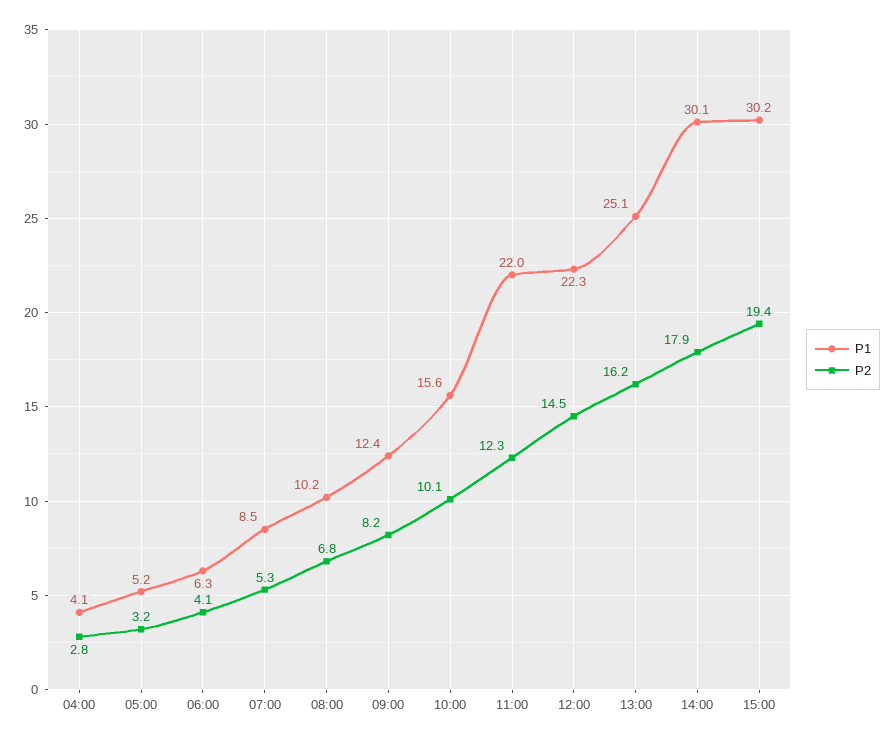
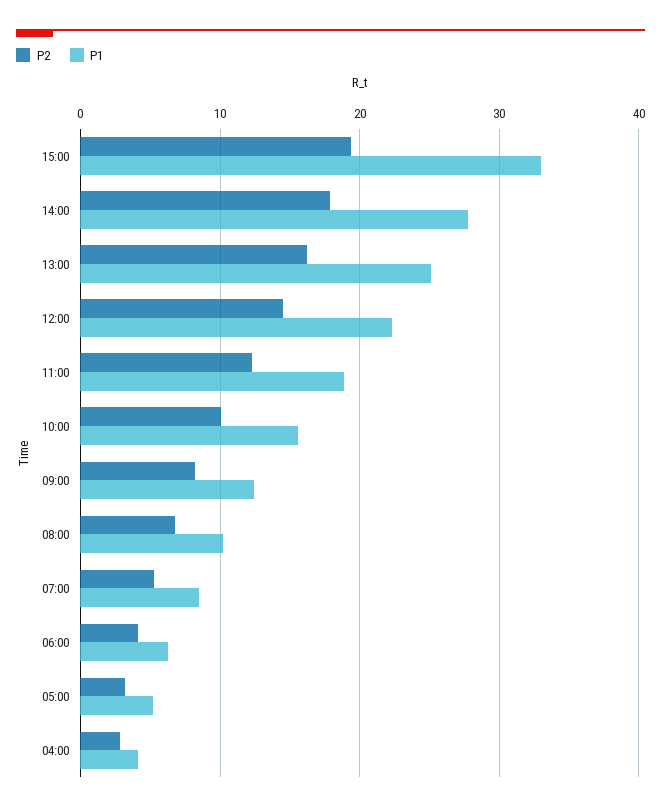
  {
    "P1": {
      "04:00": 4.1,
      "05:00": 5.2,
      "06:00": 6.3,
      "07:00": 8.5,
      "08:00": 10.2,
      "09:00": 12.4,
      "10:00": 15.6,
-     "11:00": 22,
+     "11:00": 19,
      "12:00": 22.3,
      "13:00": 25.1,
-     "14:00": 30.1,
+     "14:00": 28,
-     "15:00": 30.2
+     "15:00": 33
    },
    "P2": {
      "04:00": 2.8,
      "05:00": 3.2,
      "06:00": 4.1,
      "07:00": 5.3,
      "08:00": 6.8,
      "09:00": 8.2,
      "10:00": 10.1,
      "11:00": 12.3,
      "12:00": 14.5,
      "13:00": 16.2,
      "14:00": 17.9,
      "15:00": 19.4
    }
  }

